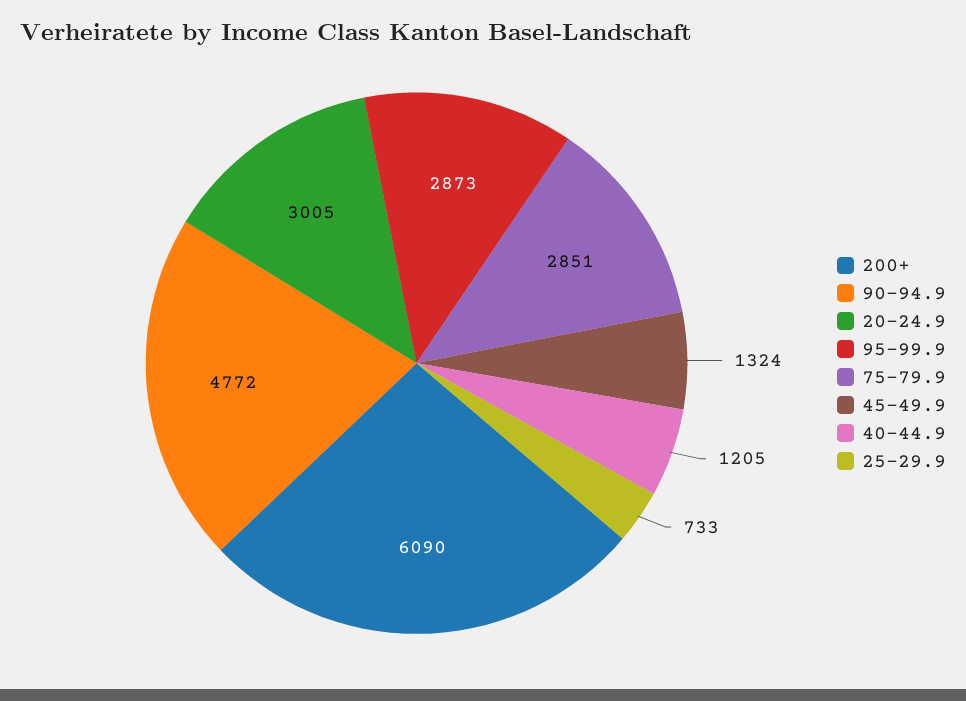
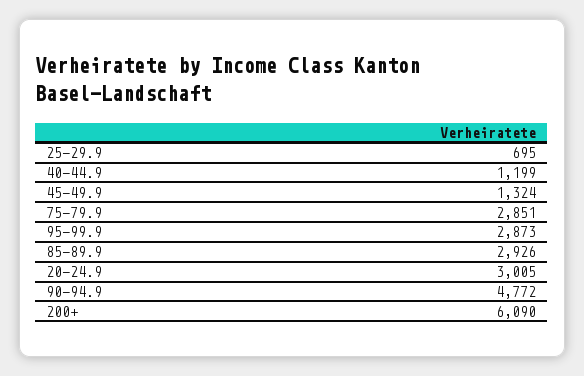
  {
    "200+": 6090,
    "90-94.9": 4772,
    "20-24.9": 3005,
    "95-99.9": 2873,
    "75-79.9": 2851,
    "45-49.9": 1324,
-   "40-44.9": 1205,
+   "40-44.9": 1199,
-   "25-29.9": 733
+   "25-29.9": 695,
+   "85-89.9": 2926
  }

